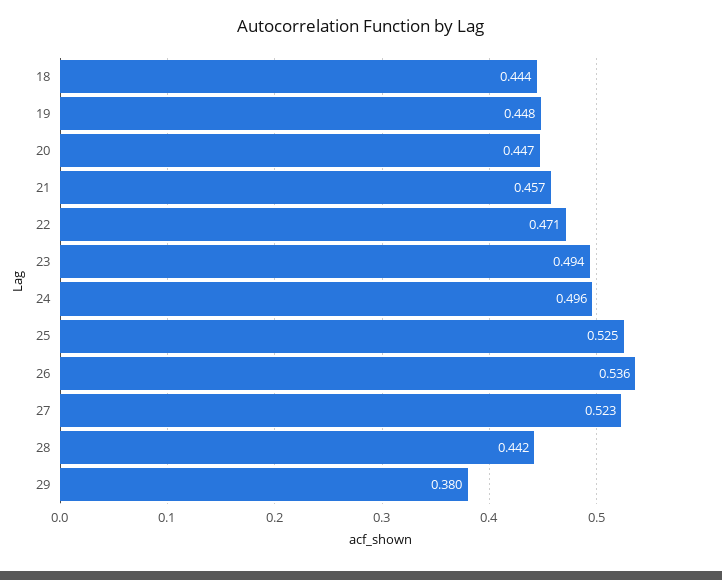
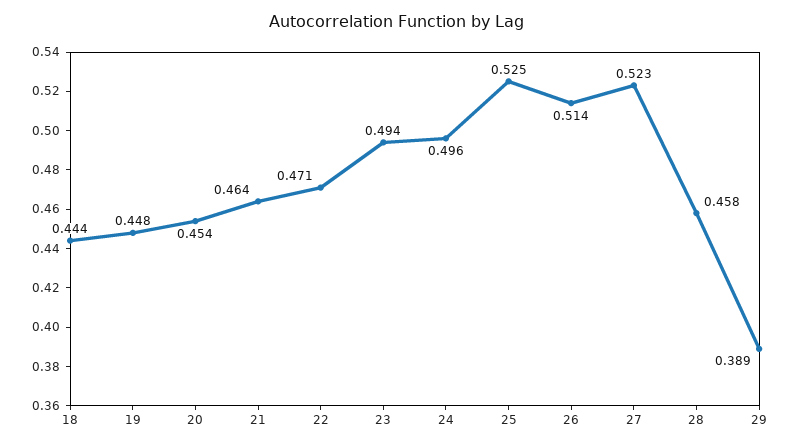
  {
    "18": 0.444,
    "19": 0.448,
-   "20": 0.447,
+   "20": 0.454,
-   "21": 0.457,
+   "21": 0.464,
    "22": 0.471,
    "23": 0.494,
    "24": 0.496,
    "25": 0.525,
-   "26": 0.536,
+   "26": 0.514,
    "27": 0.523,
-   "28": 0.442,
+   "28": 0.458,
-   "29": 0.38
+   "29": 0.389
  }

